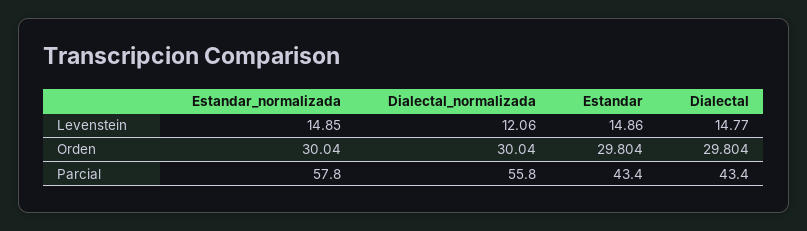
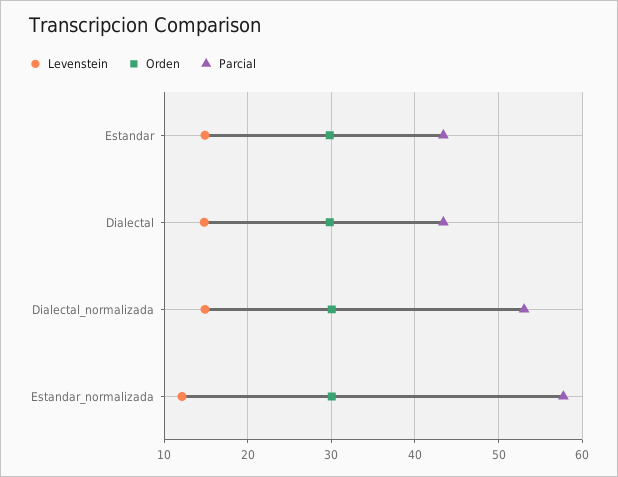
  {
    "Levenstein": {
-     "Estandar_normalizada": 14.85,
+     "Estandar_normalizada": 12,
-     "Dialectal_normalizada": 12.06,
+     "Dialectal_normalizada": 15,
      "Estandar": 14.86,
      "Dialectal": 14.77
    },
    "Orden": {
      "Estandar_normalizada": 30.04,
      "Dialectal_normalizada": 30.04,
      "Estandar": 29.804,
      "Dialectal": 29.804
    },
    "Parcial": {
      "Estandar_normalizada": 57.8,
-     "Dialectal_normalizada": 55.8,
+     "Dialectal_normalizada": 53,
      "Estandar": 43.4,
      "Dialectal": 43.4
    }
  }

